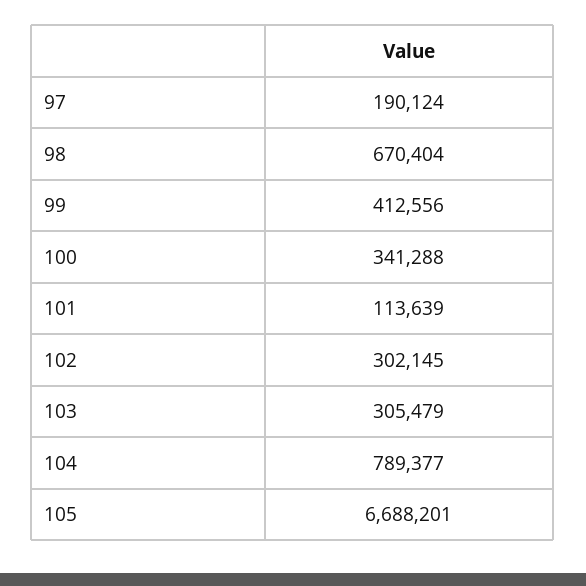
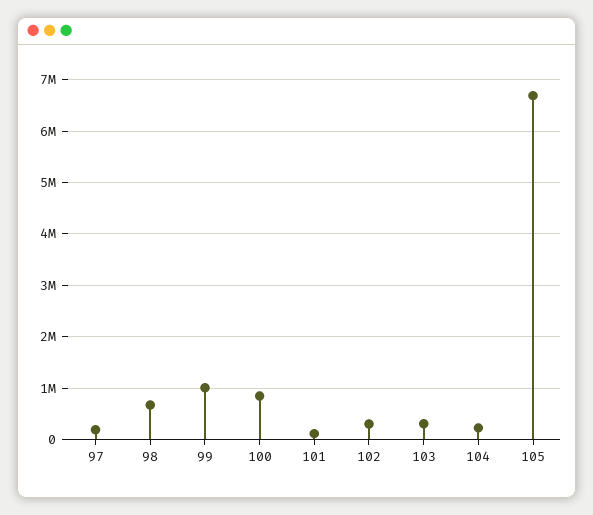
  {
    "97": 190124,
    "98": 670404,
-   "99": 412556,
+   "99": 1000000,
-   "100": 341288,
+   "100": 800000,
    "101": 113639,
    "102": 302145,
    "103": 305479,
-   "104": 789377,
+   "104": 200000,
    "105": 6688201
  }

